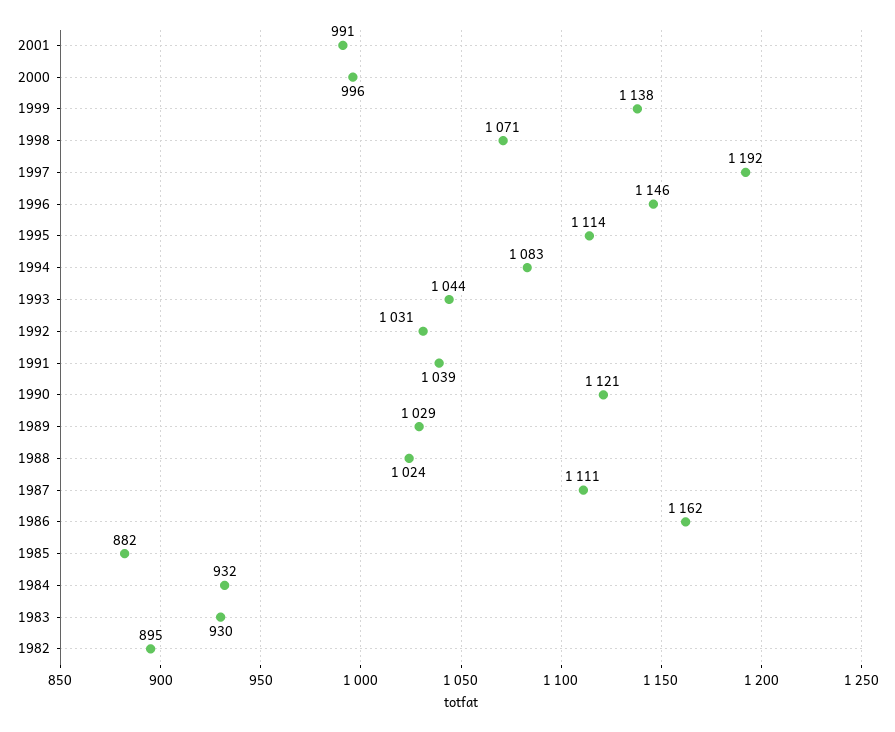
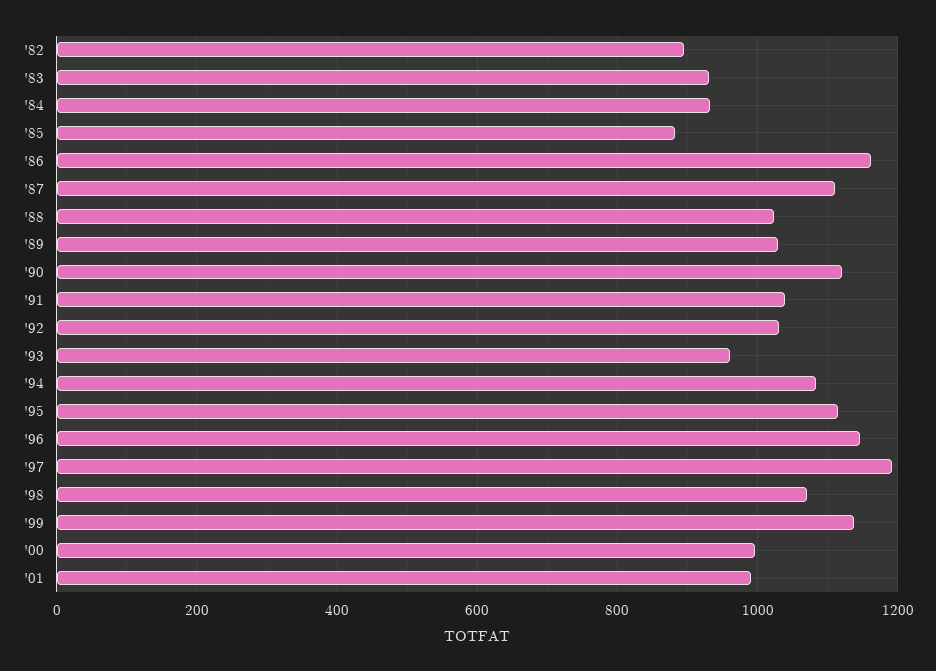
  {
    "2001": 991,
    "2000": 996,
    "1999": 1138,
    "1998": 1071,
    "1997": 1192,
    "1996": 1146,
    "1995": 1114,
    "1994": 1083,
-   "1993": 1044,
+   "1993": 960,
    "1992": 1031,
    "1991": 1039,
    "1990": 1121,
    "1989": 1029,
    "1988": 1024,
    "1987": 1111,
    "1986": 1162,
    "1985": 882,
    "1984": 932,
    "1983": 930,
    "1982": 895
  }

